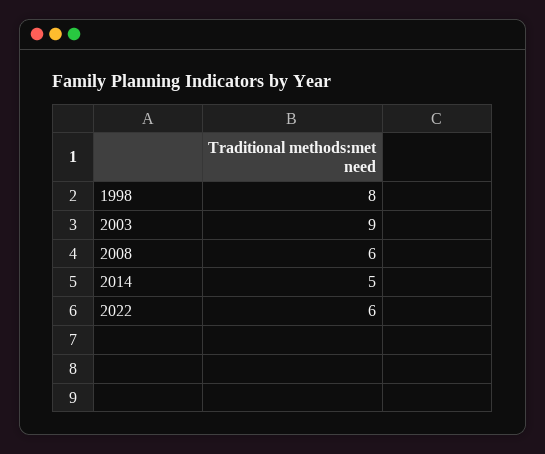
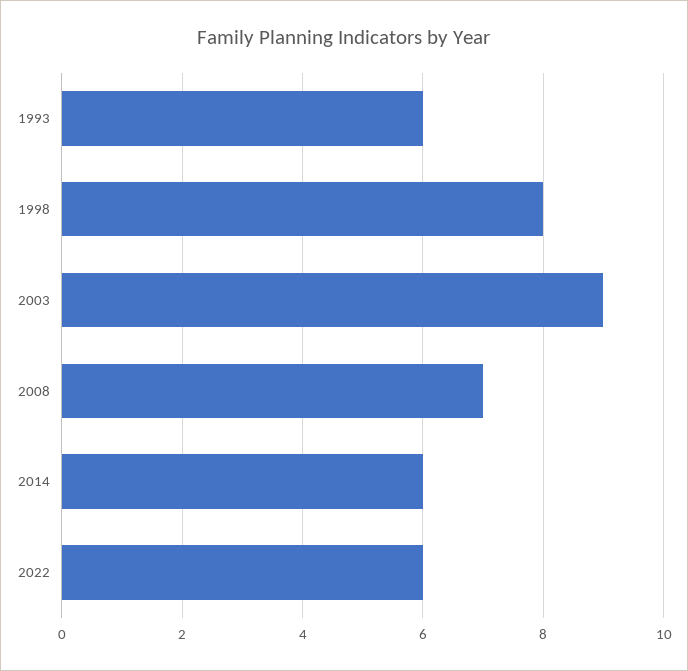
  {
    "1998": 8,
    "2003": 9,
-   "2008": 6,
+   "2008": 7,
-   "2014": 5,
+   "2014": 6,
-   "2022": 6
+   "2022": 6,
+   "1993": 6
  }

